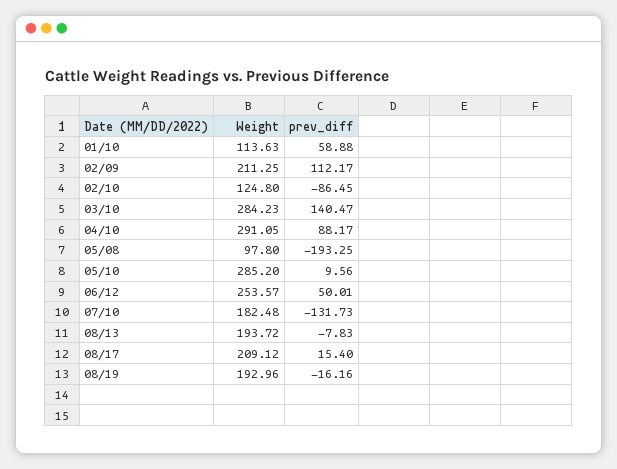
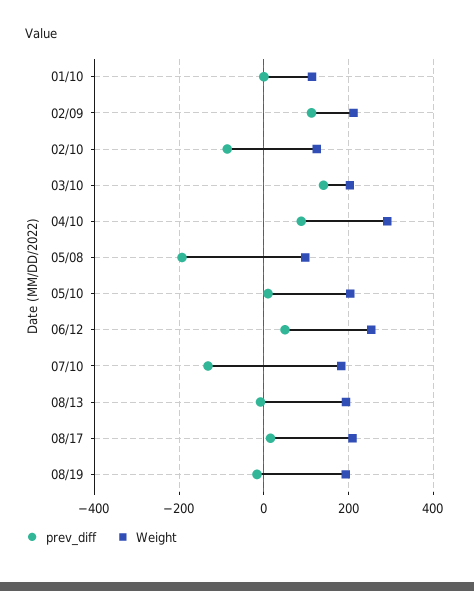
  {
    "Weight": {
      "01/10": 113.63,
      "02/09": 211.25,
      "02/10": 124.8,
-     "03/10": 284.23,
+     "03/10": 200,
      "04/10": 291.05,
      "05/08": 97.8,
-     "05/10": 285.2,
+     "05/10": 200,
      "06/12": 253.57,
      "07/10": 182.48,
      "08/13": 193.72,
      "08/17": 209.12,
      "08/19": 192.96
    },
    "prev_diff": {
-     "01/10": 58.88,
+     "01/10": 0,
      "02/09": 112.17,
      "02/10": -86.45,
      "03/10": 140.47,
      "04/10": 88.17,
      "05/08": -193.25,
      "05/10": 9.56,
      "06/12": 50.01,
      "07/10": -131.73,
      "08/13": -7.83,
      "08/17": 15.4,
      "08/19": -16.16
    }
  }

